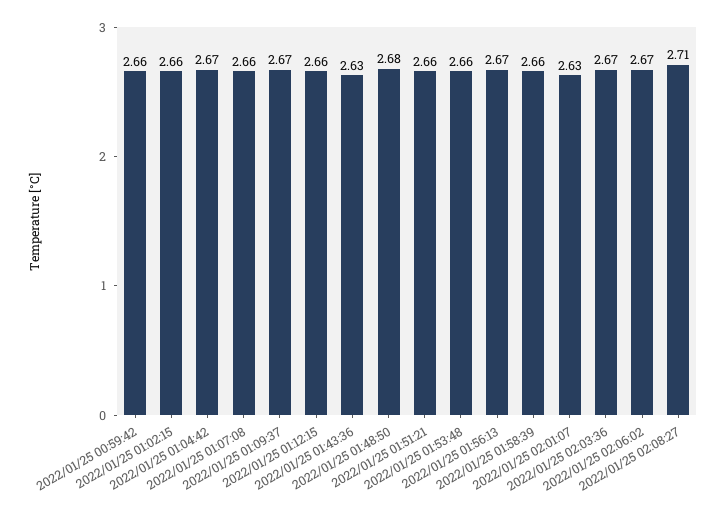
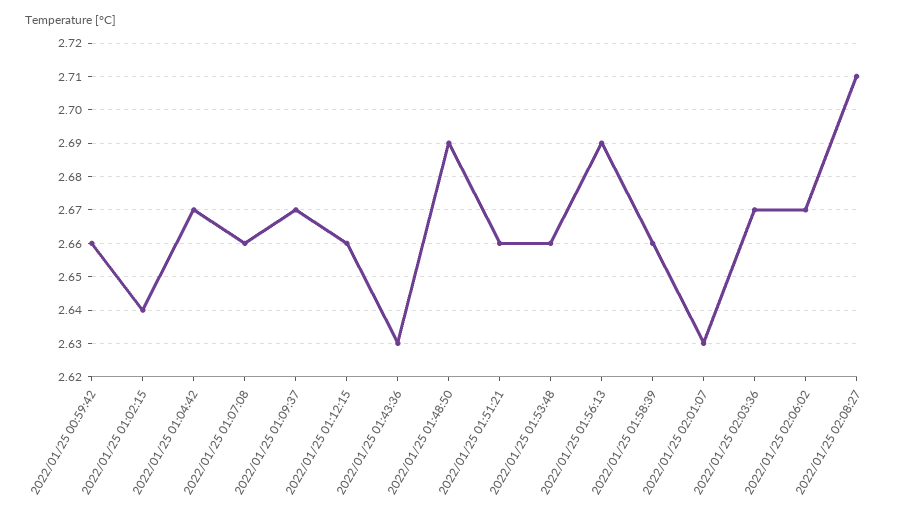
  {
    "2022/01/25 00:59:42": 2.66,
-   "2022/01/25 01:02:15": 2.66,
+   "2022/01/25 01:02:15": 2.64,
    "2022/01/25 01:04:42": 2.67,
    "2022/01/25 01:07:08": 2.66,
    "2022/01/25 01:09:37": 2.67,
    "2022/01/25 01:12:15": 2.66,
    "2022/01/25 01:43:36": 2.63,
-   "2022/01/25 01:48:50": 2.68,
+   "2022/01/25 01:48:50": 2.69,
    "2022/01/25 01:51:21": 2.66,
    "2022/01/25 01:53:48": 2.66,
-   "2022/01/25 01:56:13": 2.67,
+   "2022/01/25 01:56:13": 2.69,
    "2022/01/25 01:58:39": 2.66,
    "2022/01/25 02:01:07": 2.63,
    "2022/01/25 02:03:36": 2.67,
    "2022/01/25 02:06:02": 2.67,
    "2022/01/25 02:08:27": 2.71
  }

